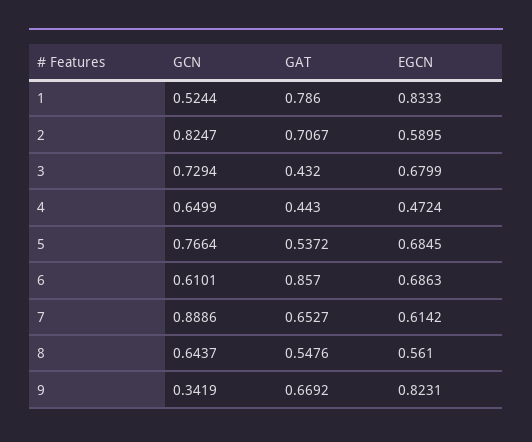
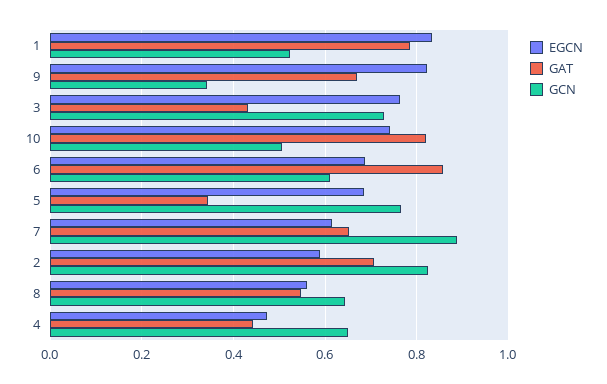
  {
    "GCN": {
      "1": 0.5244,
      "2": 0.8247,
      "3": 0.7294,
      "4": 0.6499,
      "5": 0.7664,
      "6": 0.6101,
      "7": 0.8886,
      "8": 0.6437,
-     "9": 0.3419
+     "9": 0.3419,
+     "10": 0.5
    },
    "GAT": {
      "1": 0.786,
      "2": 0.7067,
      "3": 0.432,
      "4": 0.443,
-     "5": 0.5372,
+     "5": 0.34,
      "6": 0.857,
      "7": 0.6527,
      "8": 0.5476,
-     "9": 0.6692
+     "9": 0.6692,
+     "10": 0.82
    },
    "EGCN": {
      "1": 0.8333,
      "2": 0.5895,
-     "3": 0.6799,
+     "3": 0.76,
      "4": 0.4724,
      "5": 0.6845,
      "6": 0.6863,
      "7": 0.6142,
      "8": 0.561,
-     "9": 0.8231
+     "9": 0.8231,
+     "10": 0.74
    }
  }

